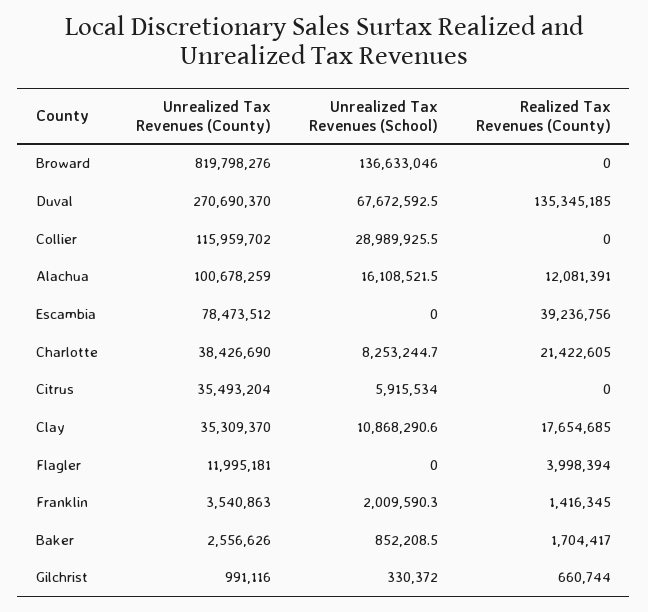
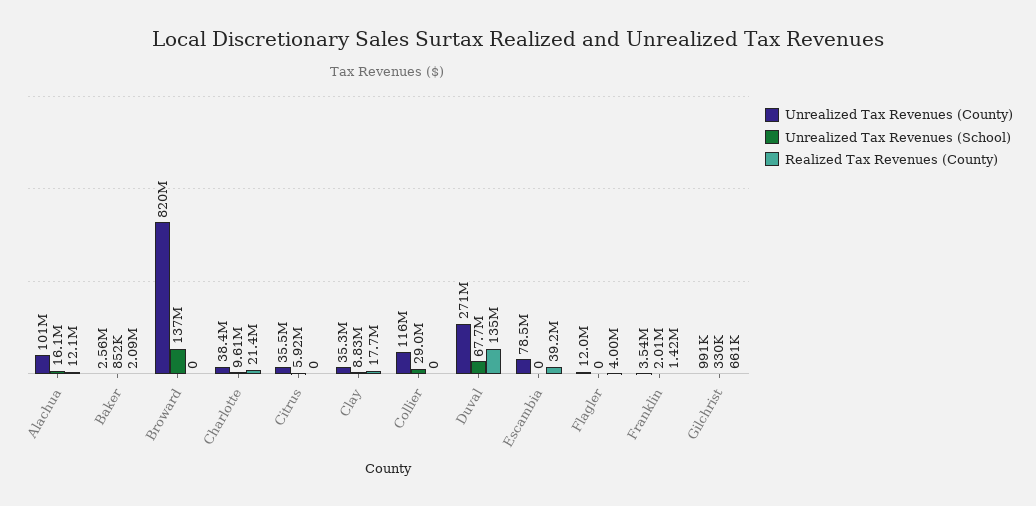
  {
    "Unrealized Tax Revenues (County)": {
      "Broward": 819798276,
      "Duval": 270690370,
      "Collier": 115959702,
      "Alachua": 100678259,
      "Escambia": 78473512,
      "Charlotte": 38426690,
      "Citrus": 35493204,
      "Clay": 35309370,
      "Flagler": 11995181,
      "Franklin": 3540863,
      "Baker": 2556626,
      "Gilchrist": 991116
    },
    "Unrealized Tax Revenues (School)": {
      "Broward": 136633046,
      "Duval": 67672592.5,
      "Collier": 28989925.5,
      "Alachua": 16108521.5,
      "Escambia": 0,
-     "Charlotte": 8253244.7,
+     "Charlotte": 9610000,
      "Citrus": 5915534,
-     "Clay": 10868290.6,
+     "Clay": 8830000,
      "Flagler": 0,
      "Franklin": 2009590.3,
      "Baker": 852208.5,
      "Gilchrist": 330372
    },
    "Realized Tax Revenues (County)": {
      "Broward": 0,
      "Duval": 135345185,
      "Collier": 0,
      "Alachua": 12081391,
      "Escambia": 39236756,
      "Charlotte": 21422605,
      "Citrus": 0,
      "Clay": 17654685,
      "Flagler": 3998394,
      "Franklin": 1416345,
-     "Baker": 1704417,
+     "Baker": 2090000,
      "Gilchrist": 660744
    }
  }

